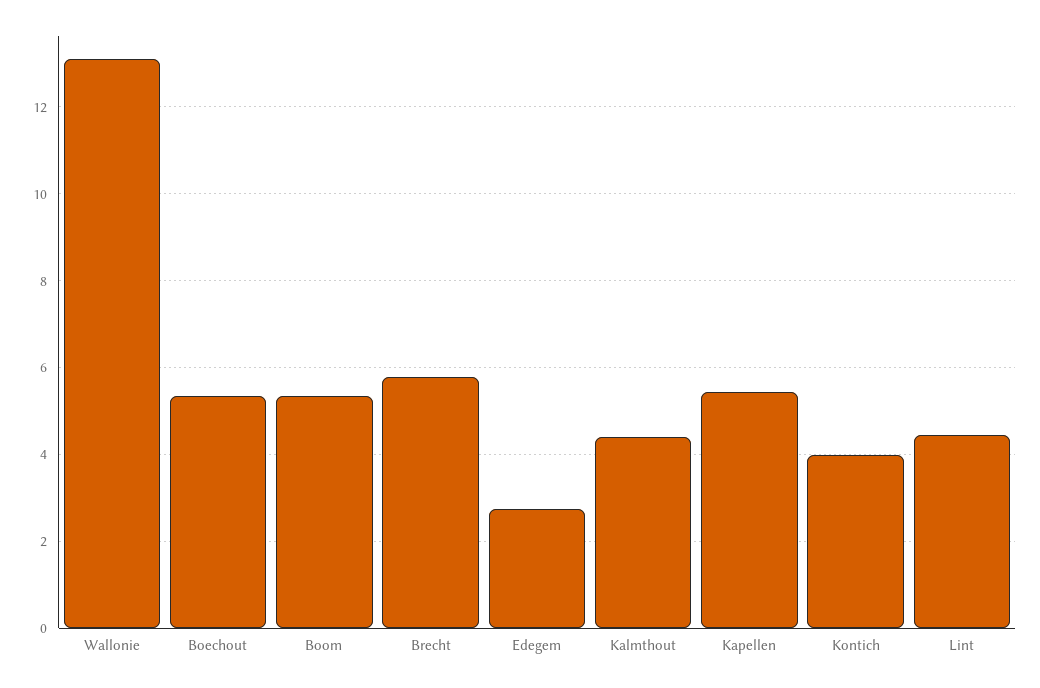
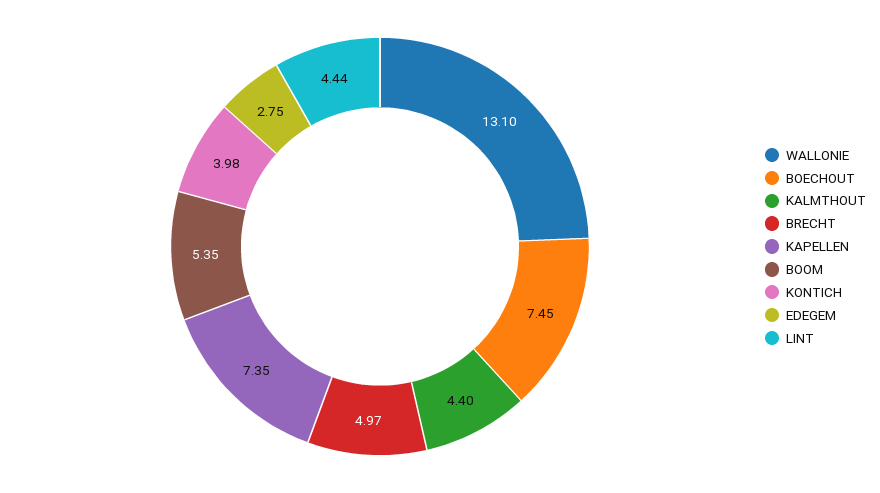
  {
    "Wallonie": 13.1,
-   "Boechout": 5.4,
+   "Boechout": 7.45,
    "Boom": 5.35,
-   "Brecht": 5.8,
+   "Brecht": 4.97,
    "Edegem": 2.75,
    "Kalmthout": 4.4,
-   "Kapellen": 5.4,
+   "Kapellen": 7.35,
    "Kontich": 3.98,
    "Lint": 4.44
  }

